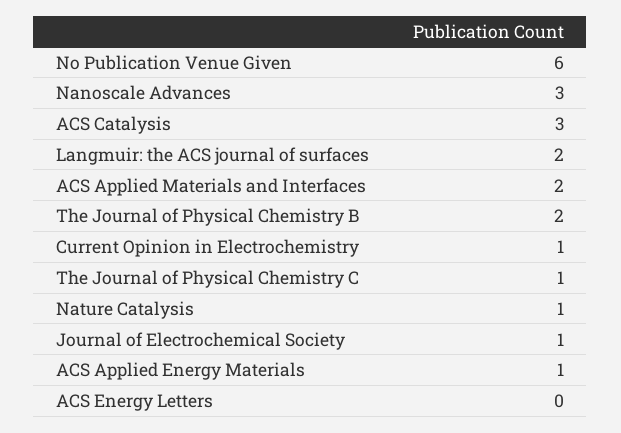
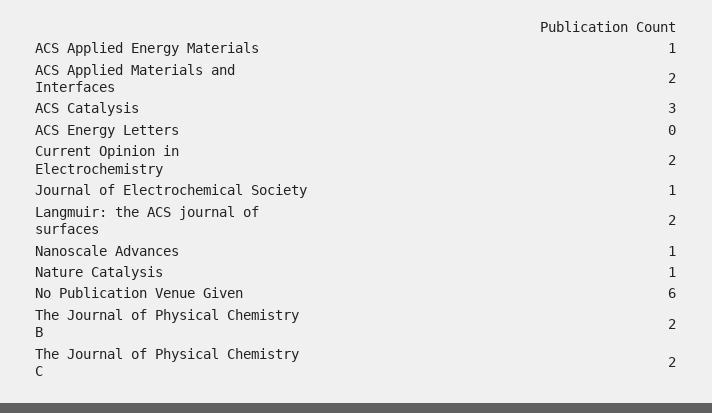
  {
    "No Publication Venue Given": 6,
-   "Nanoscale Advances": 3,
+   "Nanoscale Advances": 1,
    "ACS Catalysis": 3,
    "Langmuir: the ACS journal of surfaces": 2,
    "ACS Applied Materials and Interfaces": 2,
    "The Journal of Physical Chemistry B": 2,
-   "Current Opinion in Electrochemistry": 1,
+   "Current Opinion in Electrochemistry": 2,
-   "The Journal of Physical Chemistry C": 1,
+   "The Journal of Physical Chemistry C": 2,
    "Nature Catalysis": 1,
    "Journal of Electrochemical Society": 1,
    "ACS Applied Energy Materials": 1,
    "ACS Energy Letters": 0
  }

